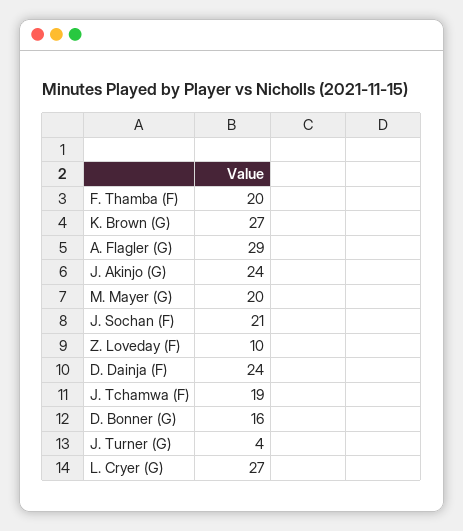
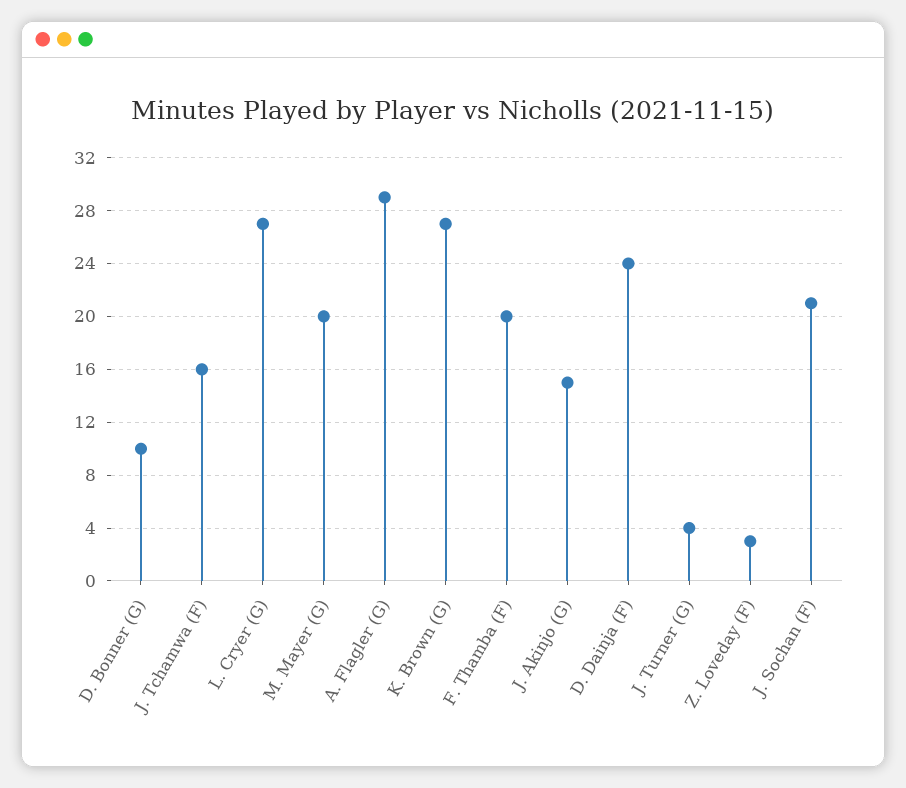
  {
    "F. Thamba (F)": 20,
    "K. Brown (G)": 27,
    "A. Flagler (G)": 29,
-   "J. Akinjo (G)": 24,
+   "J. Akinjo (G)": 15,
    "M. Mayer (G)": 20,
    "J. Sochan (F)": 21,
-   "Z. Loveday (F)": 10,
+   "Z. Loveday (F)": 3,
    "D. Dainja (F)": 24,
-   "J. Tchamwa (F)": 19,
+   "J. Tchamwa (F)": 16,
-   "D. Bonner (G)": 16,
+   "D. Bonner (G)": 10,
    "J. Turner (G)": 4,
    "L. Cryer (G)": 27
  }

